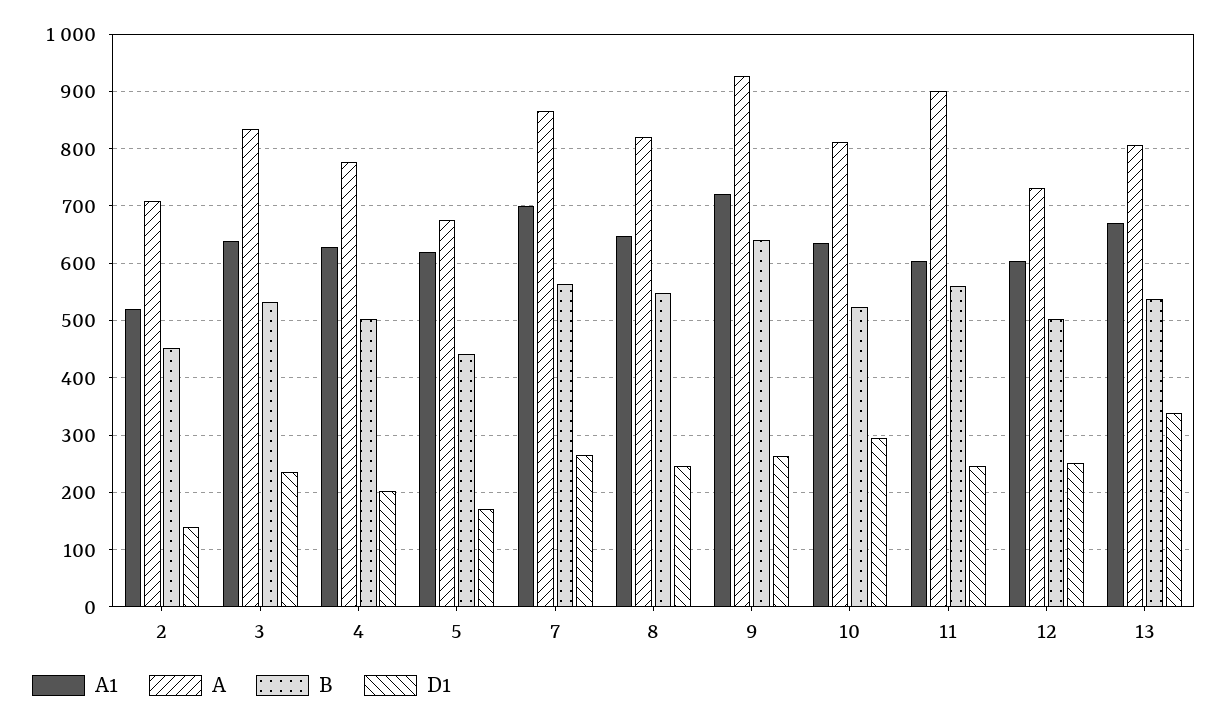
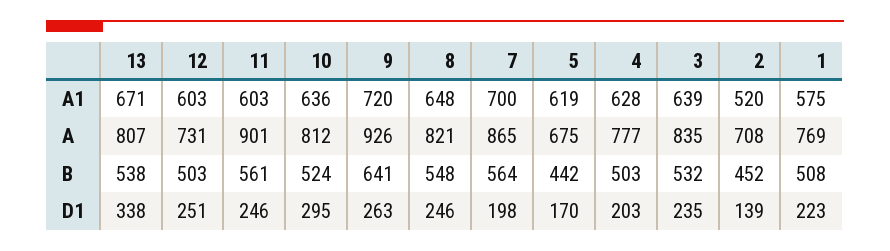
  {
    "A1": {
      "2": 520,
      "3": 639,
      "4": 628,
      "5": 619,
      "7": 700,
      "8": 648,
      "9": 720,
      "10": 636,
      "11": 603,
      "12": 603,
-     "13": 671
+     "13": 671,
+     "1": 575
    },
    "A": {
      "2": 708,
      "3": 835,
      "4": 777,
      "5": 675,
      "7": 865,
      "8": 821,
      "9": 926,
      "10": 812,
      "11": 901,
      "12": 731,
-     "13": 807
+     "13": 807,
+     "1": 769
    },
    "B": {
      "2": 452,
      "3": 532,
      "4": 503,
      "5": 442,
      "7": 564,
      "8": 548,
      "9": 641,
      "10": 524,
      "11": 561,
      "12": 503,
-     "13": 538
+     "13": 538,
+     "1": 508
    },
    "D1": {
      "2": 139,
      "3": 235,
      "4": 203,
      "5": 170,
-     "7": 260,
+     "7": 198,
      "8": 246,
      "9": 263,
      "10": 295,
      "11": 246,
      "12": 251,
-     "13": 338
+     "13": 338,
+     "1": 223
    }
  }

